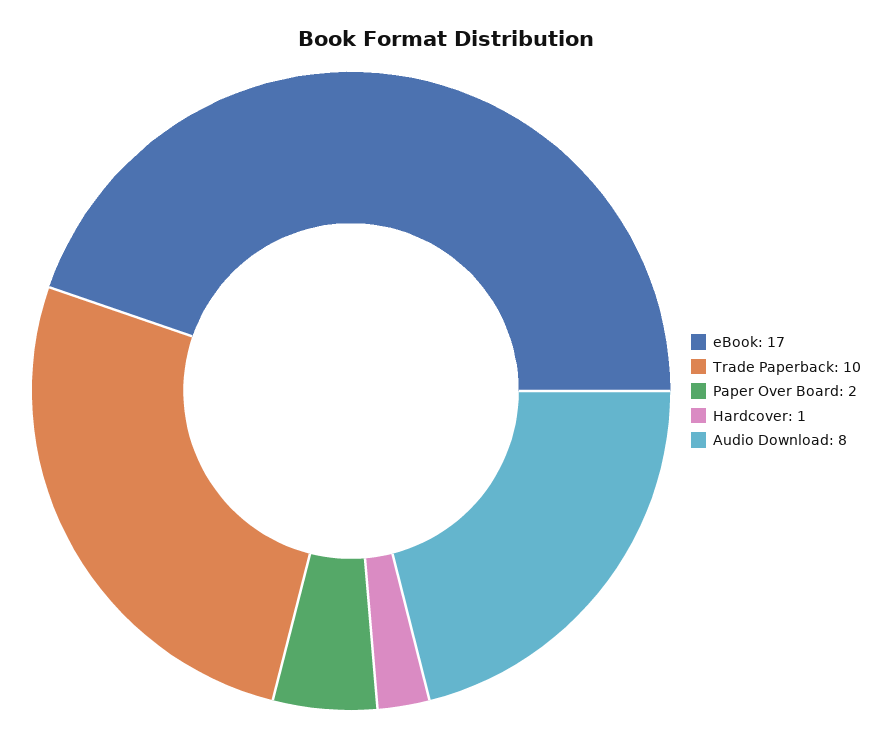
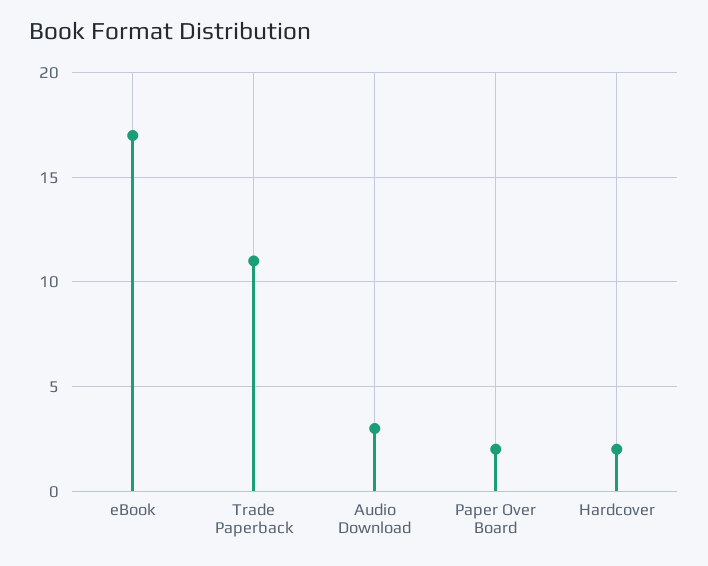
  {
    "eBook": 17,
-   "Trade Paperback": 10,
+   "Trade Paperback": 11,
    "Paper Over Board": 2,
-   "Hardcover": 1,
+   "Hardcover": 2,
-   "Audio Download": 8
+   "Audio Download": 3
  }

